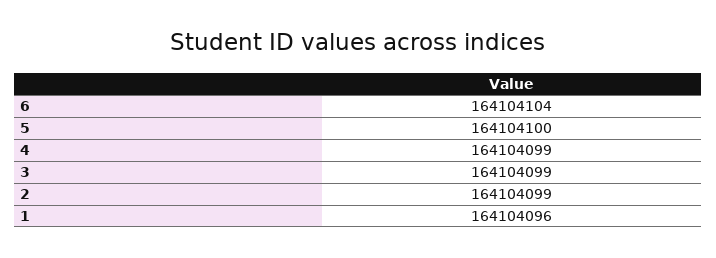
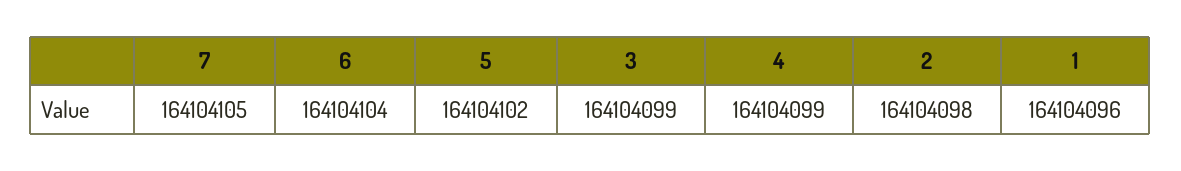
  {
    "6": 164104104,
-   "5": 164104100,
+   "5": 164104102,
    "4": 164104099,
    "3": 164104099,
-   "2": 164104099,
+   "2": 164104098,
-   "1": 164104096
+   "1": 164104096,
+   "7": 164104105
  }

